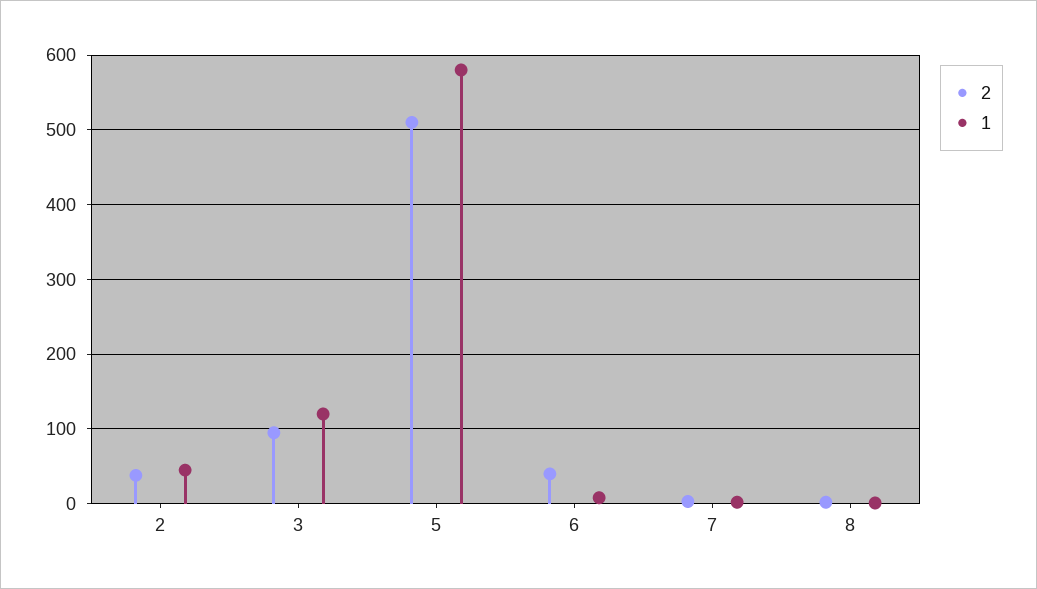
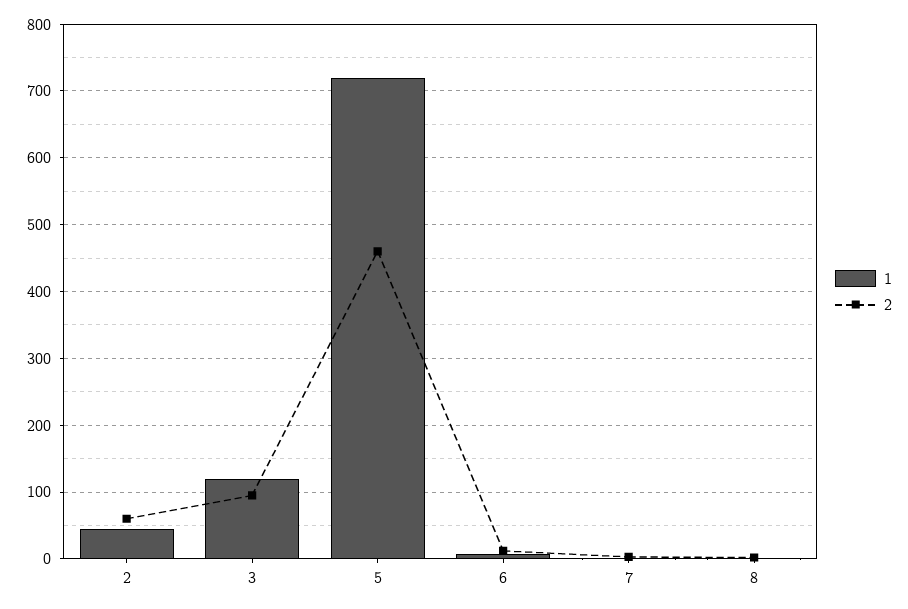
  {
    "2": {
-     "2": 40,
+     "2": 60,
      "3": 100,
-     "5": 510,
+     "5": 460,
-     "6": 40,
+     "6": 10,
      "7": 0,
      "8": 0
    },
    "1": {
      "2": 50,
      "3": 120,
-     "5": 580,
+     "5": 720,
      "6": 10,
      "7": 0,
      "8": 0
    }
  }

